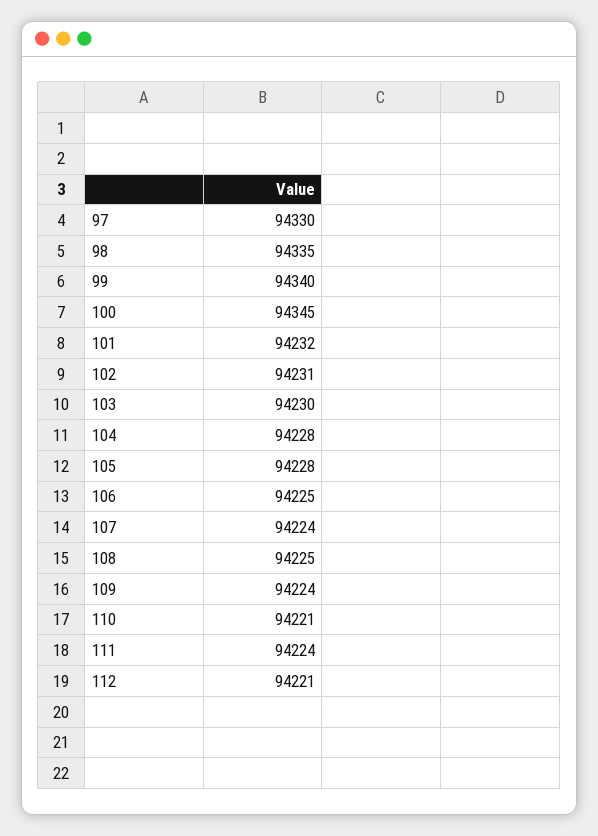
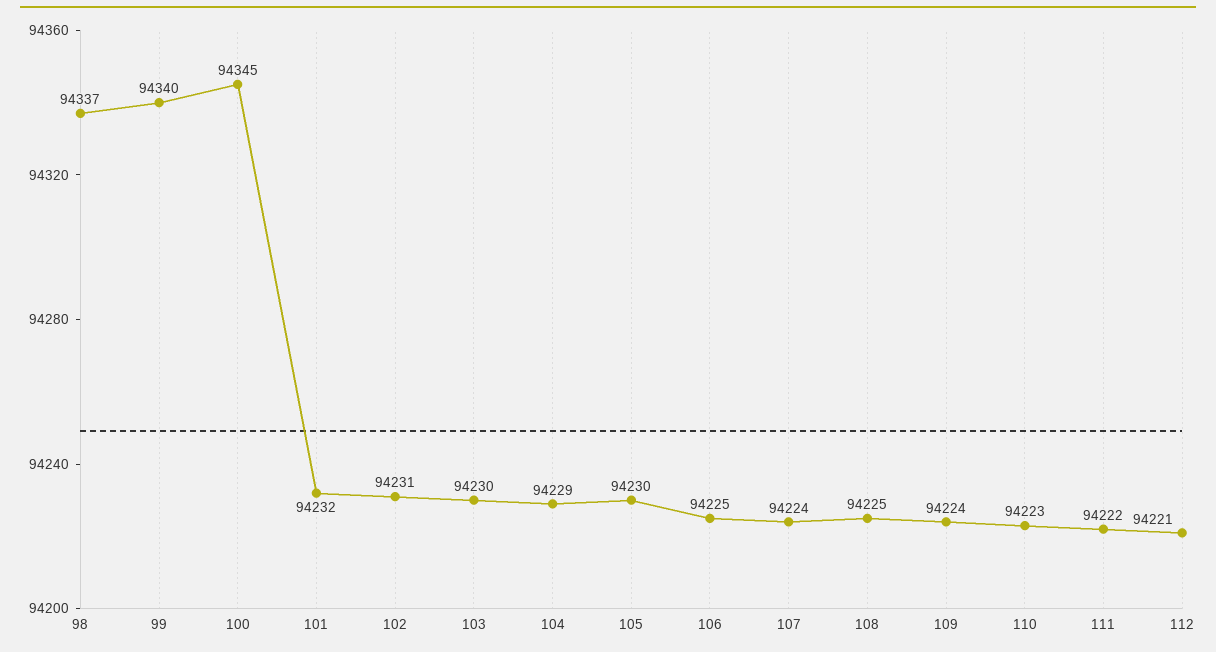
  {
-   "97": 94330,
-   "98": 94335,
+   "98": 94337,
    "99": 94340,
    "100": 94345,
    "101": 94232,
    "102": 94231,
    "103": 94230,
-   "104": 94228,
+   "104": 94229,
-   "105": 94228,
+   "105": 94230,
    "106": 94225,
    "107": 94224,
    "108": 94225,
    "109": 94224,
-   "110": 94221,
+   "110": 94223,
-   "111": 94224,
+   "111": 94222,
    "112": 94221
  }

